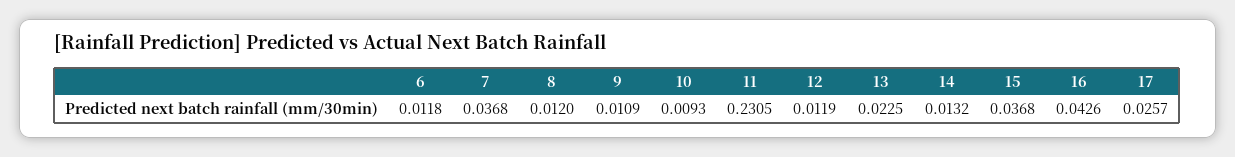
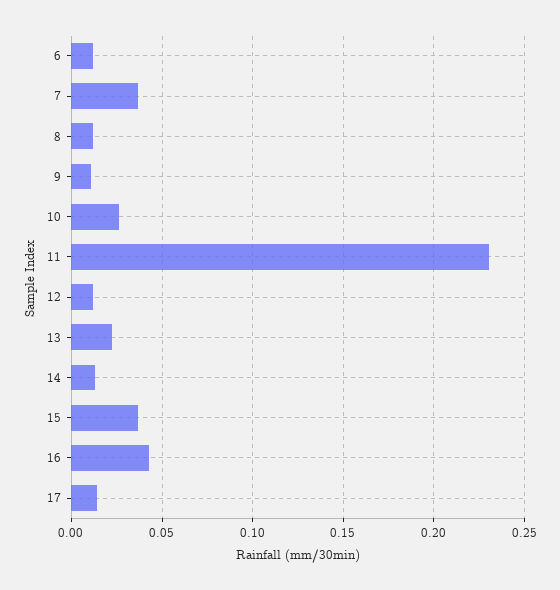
  {
    "6": 0.0118,
    "7": 0.0368,
    "8": 0.012,
    "9": 0.0109,
-   "10": 0.0093,
+   "10": 0.025,
    "11": 0.2305,
    "12": 0.0119,
    "13": 0.0225,
    "14": 0.0132,
    "15": 0.0368,
    "16": 0.0426,
-   "17": 0.0257
+   "17": 0.015
  }

